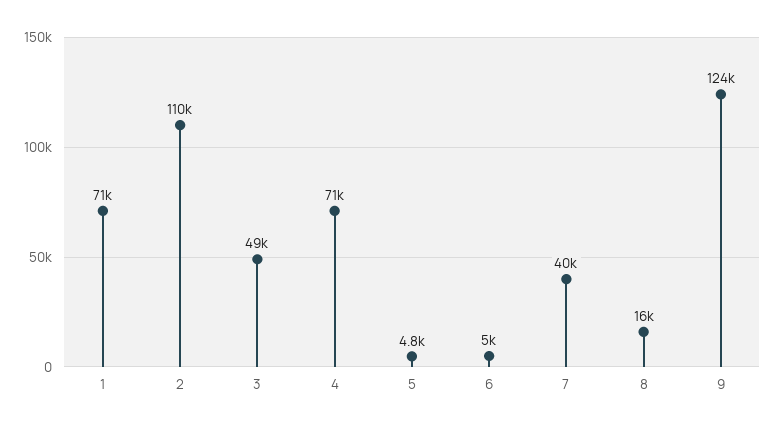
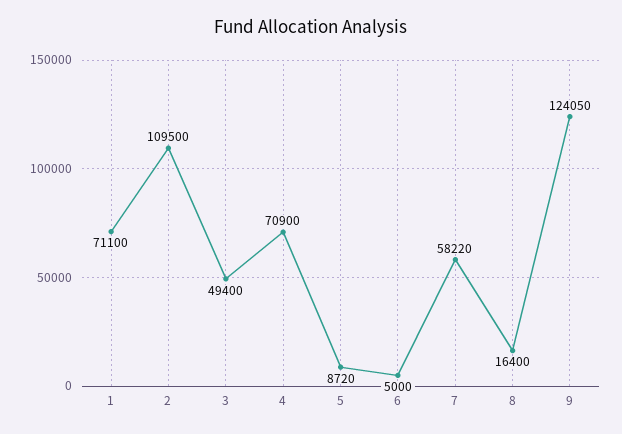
  {
    "1": 71100,
    "2": 109500,
    "3": 49400,
    "4": 70900,
-   "5": 4800,
+   "5": 8720,
    "6": 5000,
-   "7": 40000,
+   "7": 58220,
    "8": 16400,
    "9": 124050
  }

